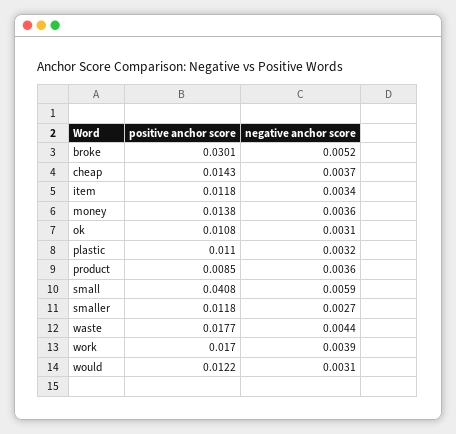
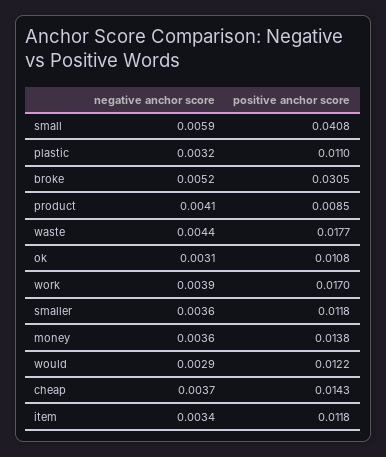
  {
    "positive anchor score": {
-     "broke": 0.0301,
+     "broke": 0.0305,
      "cheap": 0.0143,
      "item": 0.0118,
      "money": 0.0138,
      "ok": 0.0108,
      "plastic": 0.011,
      "product": 0.0085,
      "small": 0.0408,
      "smaller": 0.0118,
      "waste": 0.0177,
      "work": 0.017,
      "would": 0.0122
    },
    "negative anchor score": {
      "broke": 0.0052,
      "cheap": 0.0037,
      "item": 0.0034,
      "money": 0.0036,
      "ok": 0.0031,
      "plastic": 0.0032,
-     "product": 0.0036,
+     "product": 0.0041,
      "small": 0.0059,
-     "smaller": 0.0027,
+     "smaller": 0.0036,
      "waste": 0.0044,
      "work": 0.0039,
-     "would": 0.0031
+     "would": 0.0029
    }
  }

